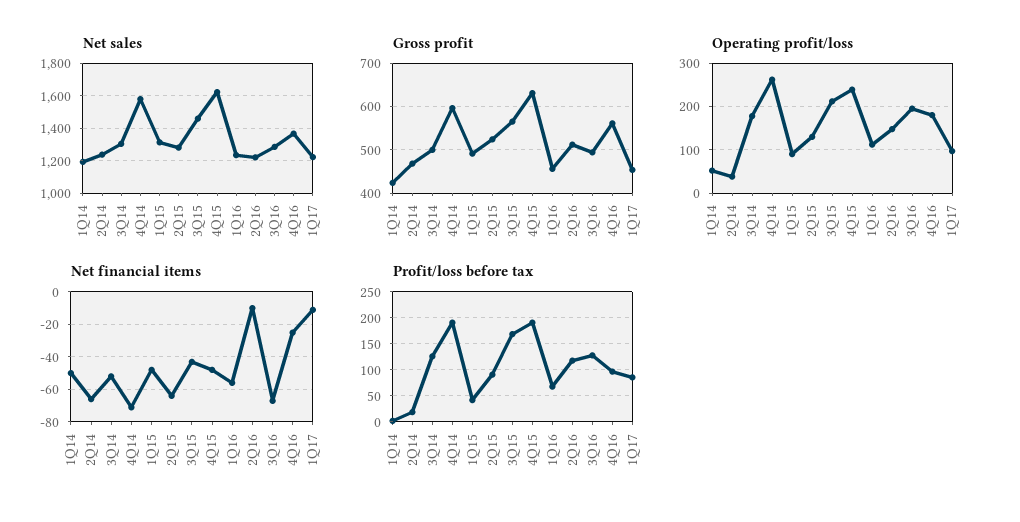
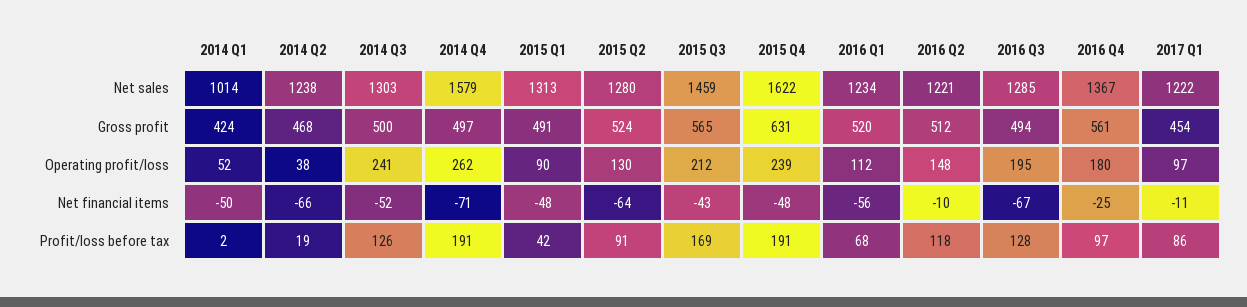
  {
    "Net sales": {
-     "1Q14": 1200,
+     "1Q14": 1014,
      "2Q14": 1238,
      "3Q14": 1303,
      "4Q14": 1579,
      "1Q15": 1313,
      "2Q15": 1280,
      "3Q15": 1459,
      "4Q15": 1622,
      "1Q16": 1234,
      "2Q16": 1221,
      "3Q16": 1285,
      "4Q16": 1367,
      "1Q17": 1222
    },
    "Gross profit": {
      "1Q14": 424,
      "2Q14": 468,
      "3Q14": 500,
-     "4Q14": 600,
+     "4Q14": 497,
      "1Q15": 491,
      "2Q15": 524,
      "3Q15": 565,
      "4Q15": 631,
-     "1Q16": 460,
+     "1Q16": 520,
      "2Q16": 512,
      "3Q16": 494,
      "4Q16": 561,
      "1Q17": 454
    },
    "Operating profit/loss": {
      "1Q14": 52,
      "2Q14": 38,
-     "3Q14": 180,
+     "3Q14": 241,
      "4Q14": 262,
      "1Q15": 90,
      "2Q15": 130,
      "3Q15": 212,
      "4Q15": 239,
      "1Q16": 112,
      "2Q16": 148,
      "3Q16": 195,
      "4Q16": 180,
      "1Q17": 97
    },
    "Net financial items": {
      "1Q14": -50,
      "2Q14": -66,
      "3Q14": -52,
      "4Q14": -71,
      "1Q15": -48,
      "2Q15": -64,
      "3Q15": -43,
      "4Q15": -48,
      "1Q16": -56,
      "2Q16": -10,
      "3Q16": -67,
      "4Q16": -25,
      "1Q17": -11
    },
    "Profit/loss before tax": {
      "1Q14": 2,
      "2Q14": 19,
      "3Q14": 126,
      "4Q14": 191,
      "1Q15": 42,
      "2Q15": 91,
      "3Q15": 169,
      "4Q15": 191,
      "1Q16": 68,
      "2Q16": 118,
      "3Q16": 128,
      "4Q16": 97,
      "1Q17": 86
    }
  }

